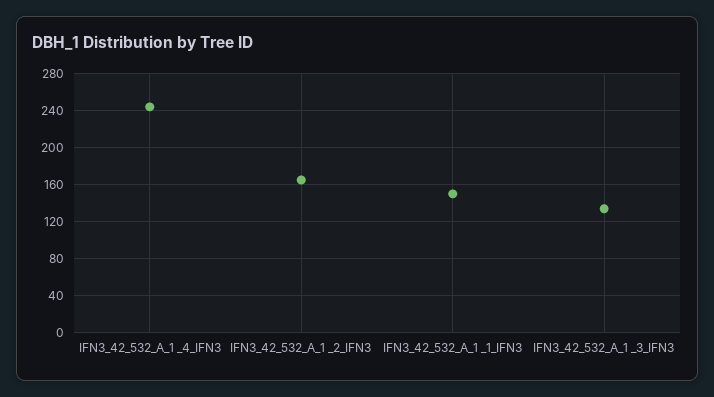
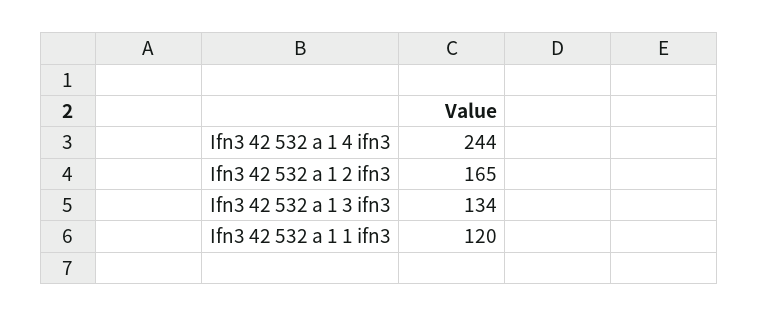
  {
    "IFN3_42_532_A_1 _4_IFN3": 244,
    "IFN3_42_532_A_1 _2_IFN3": 165,
-   "IFN3_42_532_A_1 _1_IFN3": 150,
+   "IFN3_42_532_A_1 _1_IFN3": 120,
    "IFN3_42_532_A_1 _3_IFN3": 134
  }

